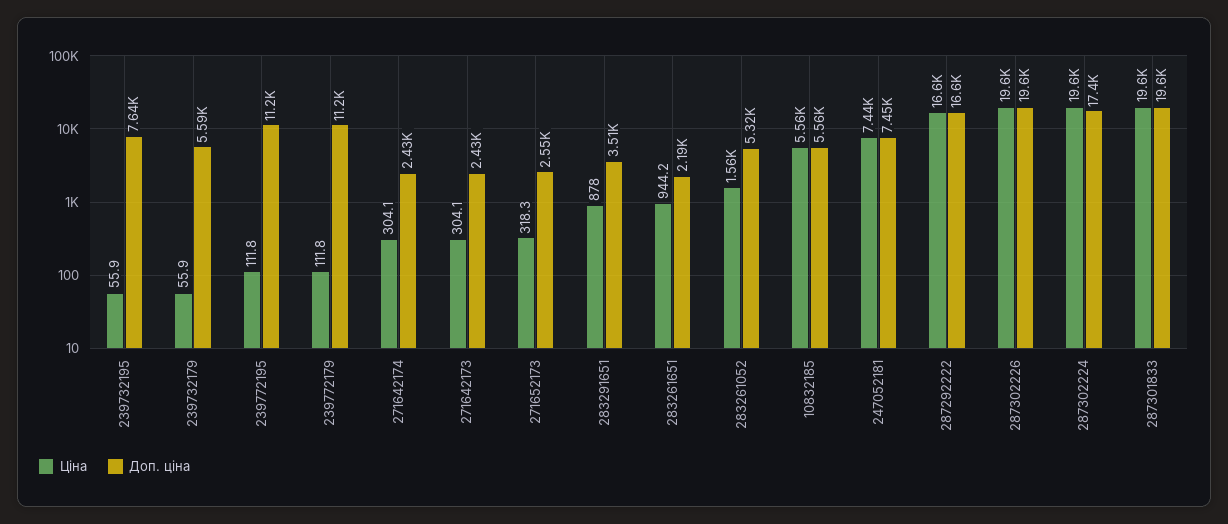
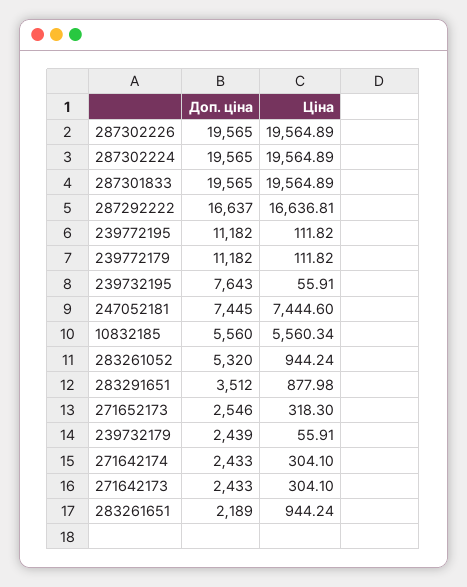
  {
    "Ціна": {
      "239732195": 55.91,
      "239732179": 55.91,
      "239772195": 111.82,
      "239772179": 111.82,
      "271642174": 304.1,
      "271642173": 304.1,
      "271652173": 318.3,
      "283291651": 877.98,
      "283261651": 944.24,
-     "283261052": 1560,
+     "283261052": 944.24,
      "10832185": 5560.34,
      "247052181": 7444.6,
      "287292222": 16636.81,
      "287302226": 19564.89,
      "287302224": 19564.89,
      "287301833": 19564.89
    },
    "Доп. ціна": {
      "239732195": 7643,
-     "239732179": 5590,
+     "239732179": 2439,
      "239772195": 11182,
      "239772179": 11182,
      "271642174": 2433,
      "271642173": 2433,
      "271652173": 2546,
      "283291651": 3512,
      "283261651": 2189,
      "283261052": 5320,
      "10832185": 5560,
      "247052181": 7445,
      "287292222": 16637,
      "287302226": 19565,
-     "287302224": 17400,
+     "287302224": 19565,
      "287301833": 19565
    }
  }

